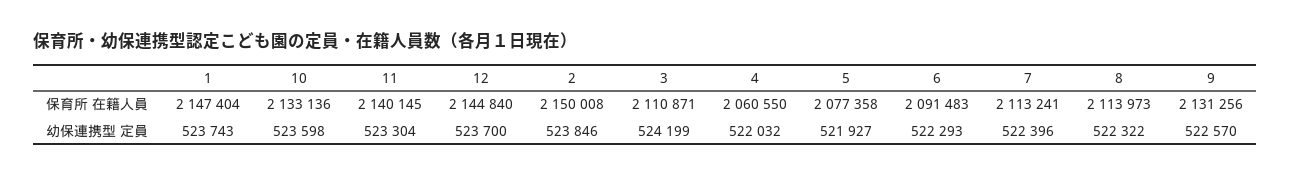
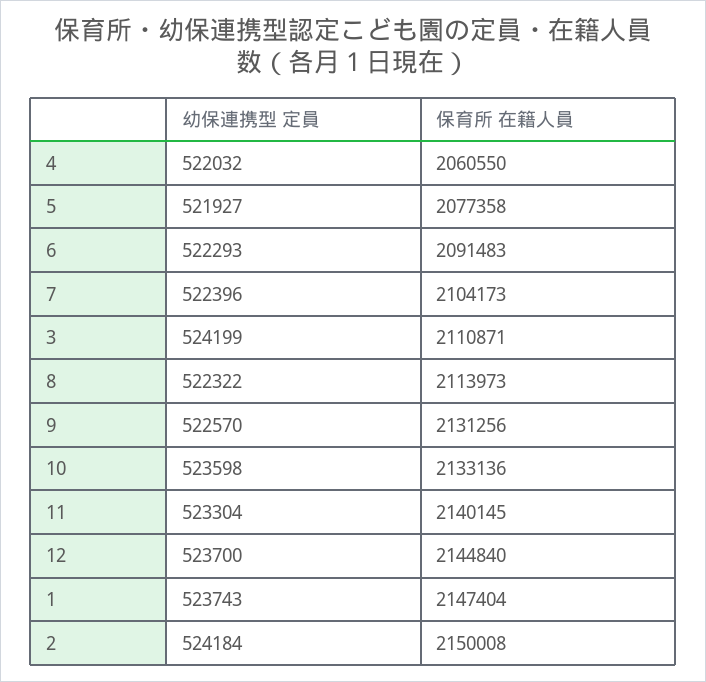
  {
    "1": {
      "保育所 在籍人員": 2147404,
      "幼保連携型 定員": 523743
    },
    "10": {
      "保育所 在籍人員": 2133136,
      "幼保連携型 定員": 523598
    },
    "11": {
      "保育所 在籍人員": 2140145,
      "幼保連携型 定員": 523304
    },
    "12": {
      "保育所 在籍人員": 2144840,
      "幼保連携型 定員": 523700
    },
    "2": {
      "保育所 在籍人員": 2150008,
-     "幼保連携型 定員": 523846
+     "幼保連携型 定員": 524184
    },
    "3": {
      "保育所 在籍人員": 2110871,
      "幼保連携型 定員": 524199
    },
    "4": {
      "保育所 在籍人員": 2060550,
      "幼保連携型 定員": 522032
    },
    "5": {
      "保育所 在籍人員": 2077358,
      "幼保連携型 定員": 521927
    },
    "6": {
      "保育所 在籍人員": 2091483,
      "幼保連携型 定員": 522293
    },
    "7": {
-     "保育所 在籍人員": 2113241,
+     "保育所 在籍人員": 2104173,
      "幼保連携型 定員": 522396
    },
    "8": {
      "保育所 在籍人員": 2113973,
      "幼保連携型 定員": 522322
    },
    "9": {
      "保育所 在籍人員": 2131256,
      "幼保連携型 定員": 522570
    }
  }

